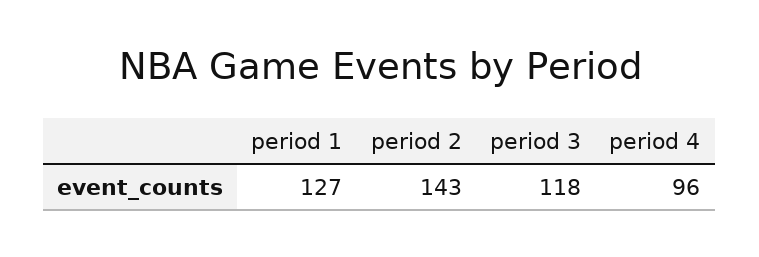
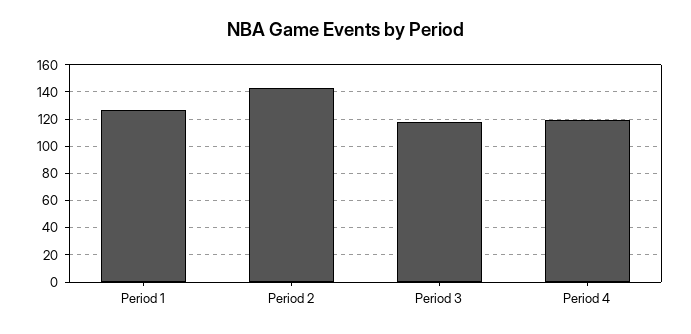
  {
    "period 1": 127,
    "period 2": 143,
    "period 3": 118,
-   "period 4": 96
+   "period 4": 120
  }

